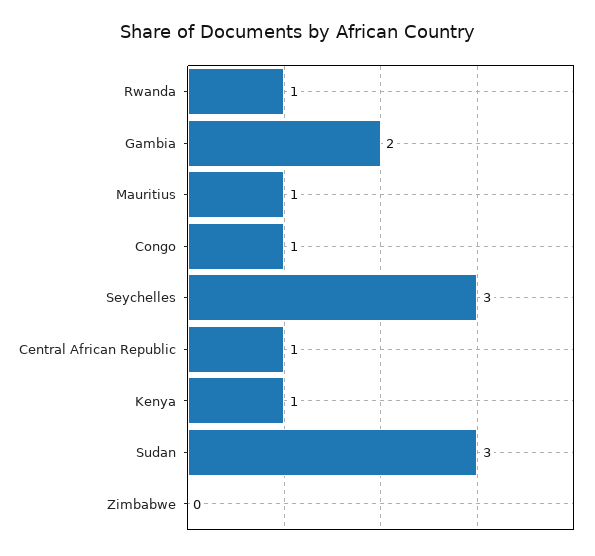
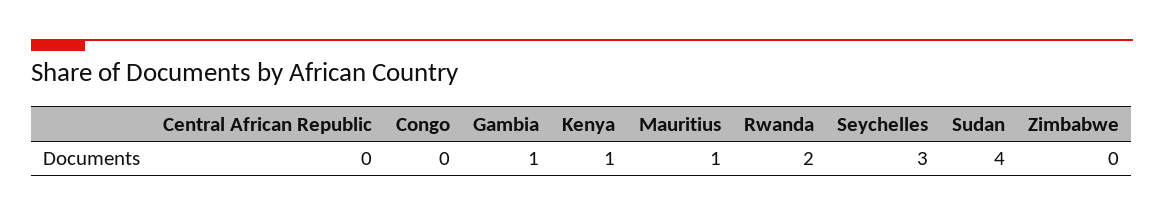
  {
-   "Rwanda": 1,
+   "Rwanda": 2,
-   "Gambia": 2,
+   "Gambia": 1,
    "Mauritius": 1,
-   "Congo": 1,
+   "Congo": 0,
    "Seychelles": 3,
-   "Central African Republic": 1,
+   "Central African Republic": 0,
    "Kenya": 1,
-   "Sudan": 3,
+   "Sudan": 4,
    "Zimbabwe": 0
  }

